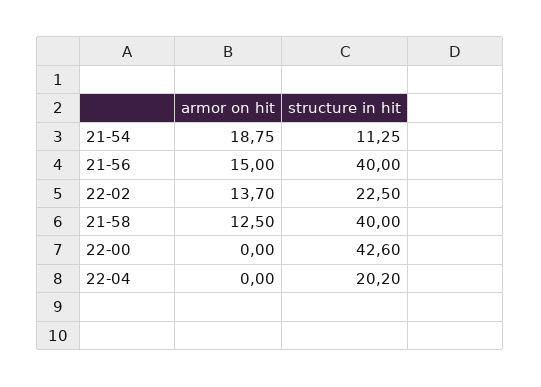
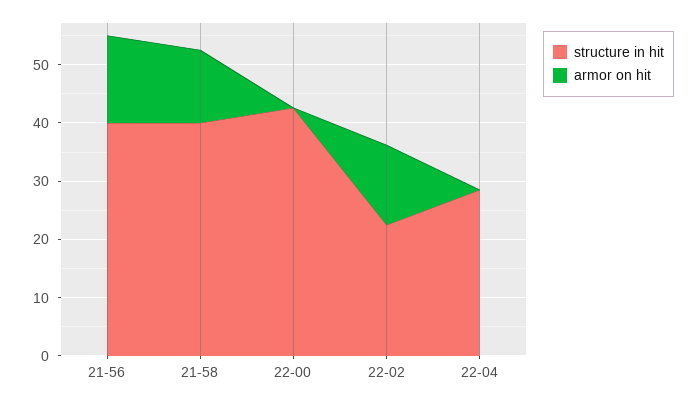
  {
    "armor on hit": {
-     "21-54": 18.75,
      "21-56": 15,
      "22-02": 13.7,
      "21-58": 12.5,
      "22-00": 0,
      "22-04": 0
    },
    "structure in hit": {
-     "21-54": 11.25,
      "21-56": 40,
      "22-02": 22.5,
      "21-58": 40,
      "22-00": 42.6,
-     "22-04": 20.2
+     "22-04": 28
    }
  }

